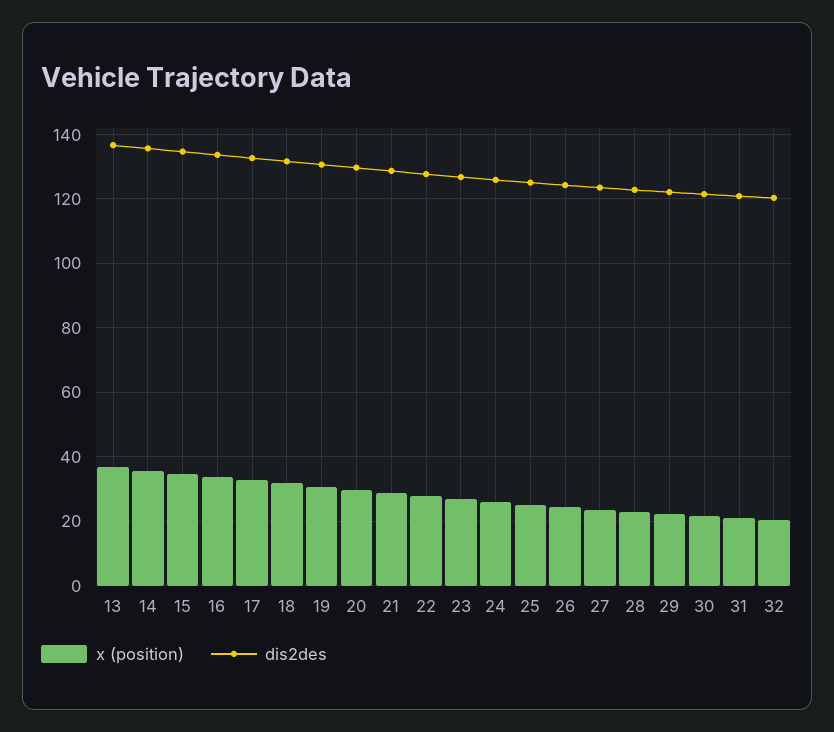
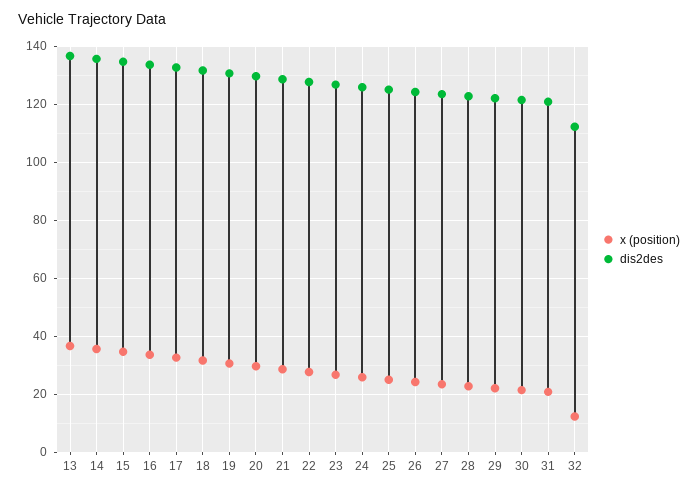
  {
    "x (position)": {
      "13": 36,
      "14": 36,
      "15": 34,
      "16": 34,
      "17": 32,
      "18": 32,
      "19": 30,
      "20": 30,
      "21": 28,
      "22": 28,
      "23": 26,
      "24": 26,
      "25": 26,
      "26": 24,
      "27": 24,
      "28": 22,
      "29": 22,
      "30": 22,
      "31": 20,
-     "32": 20
+     "32": 12.5
    },
    "dis2des": {
      "13": 136,
      "14": 136,
      "15": 134,
      "16": 134,
      "17": 132,
      "18": 132,
      "19": 130,
      "20": 130,
      "21": 128,
      "22": 128,
      "23": 126,
      "24": 126,
      "25": 126,
      "26": 124,
      "27": 124,
      "28": 122,
      "29": 122,
      "30": 122,
      "31": 120,
-     "32": 120
+     "32": 112.5
    }
  }

